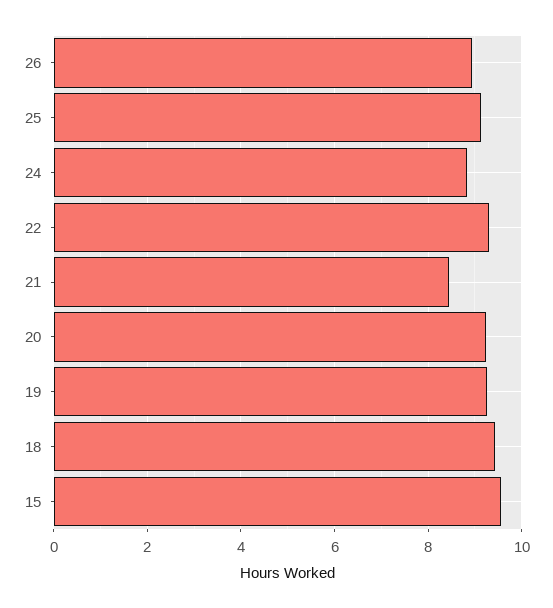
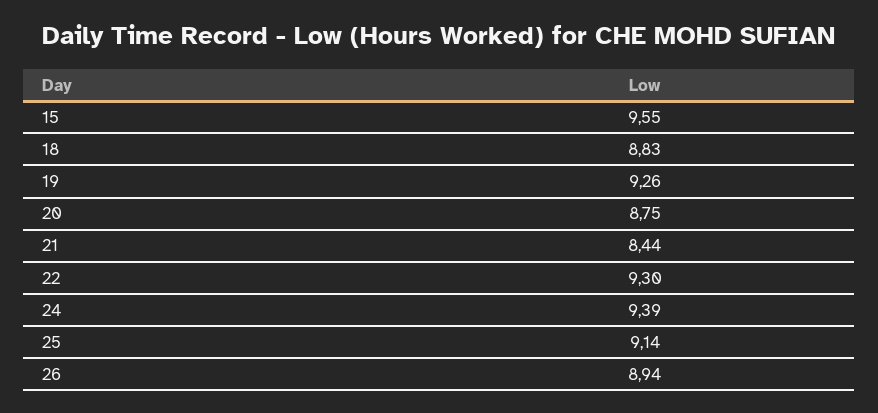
  {
    "26": 8.94,
    "25": 9.14,
-   "24": 8.8,
+   "24": 9.39,
    "22": 9.3,
    "21": 8.44,
-   "20": 9.2,
+   "20": 8.75,
    "19": 9.26,
-   "18": 9.4,
+   "18": 8.83,
    "15": 9.55
  }

